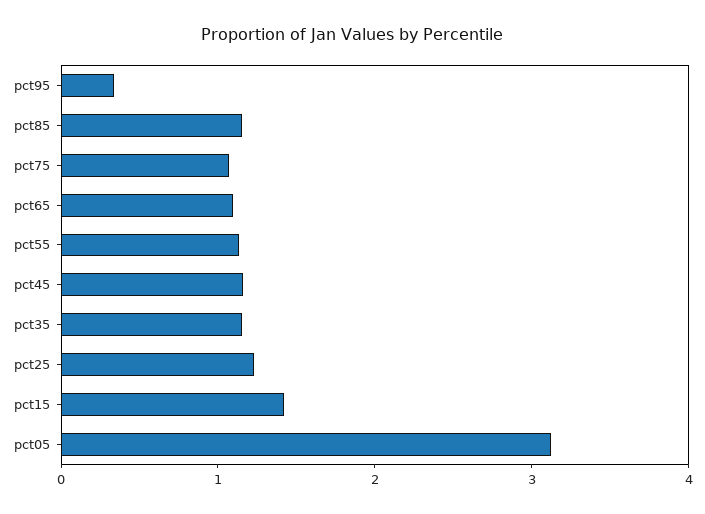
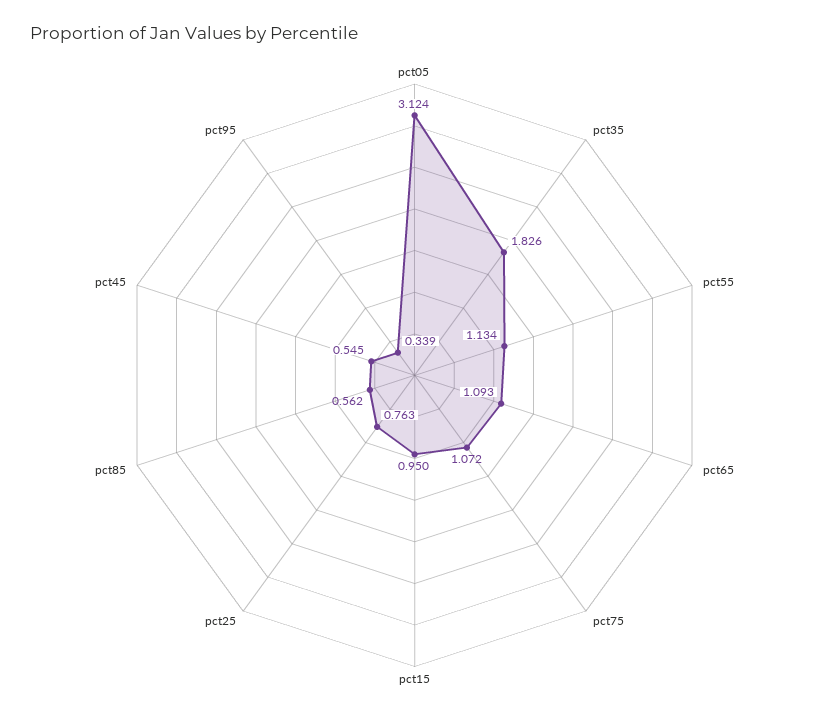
  {
    "pct95": 0.339,
-   "pct85": 1.2,
+   "pct85": 0.562,
    "pct75": 1.072,
    "pct65": 1.093,
    "pct55": 1.134,
-   "pct45": 1.2,
+   "pct45": 0.545,
-   "pct35": 1.2,
+   "pct35": 1.826,
-   "pct25": 1.2,
+   "pct25": 0.763,
-   "pct15": 1.4,
+   "pct15": 0.95,
    "pct05": 3.124
  }

